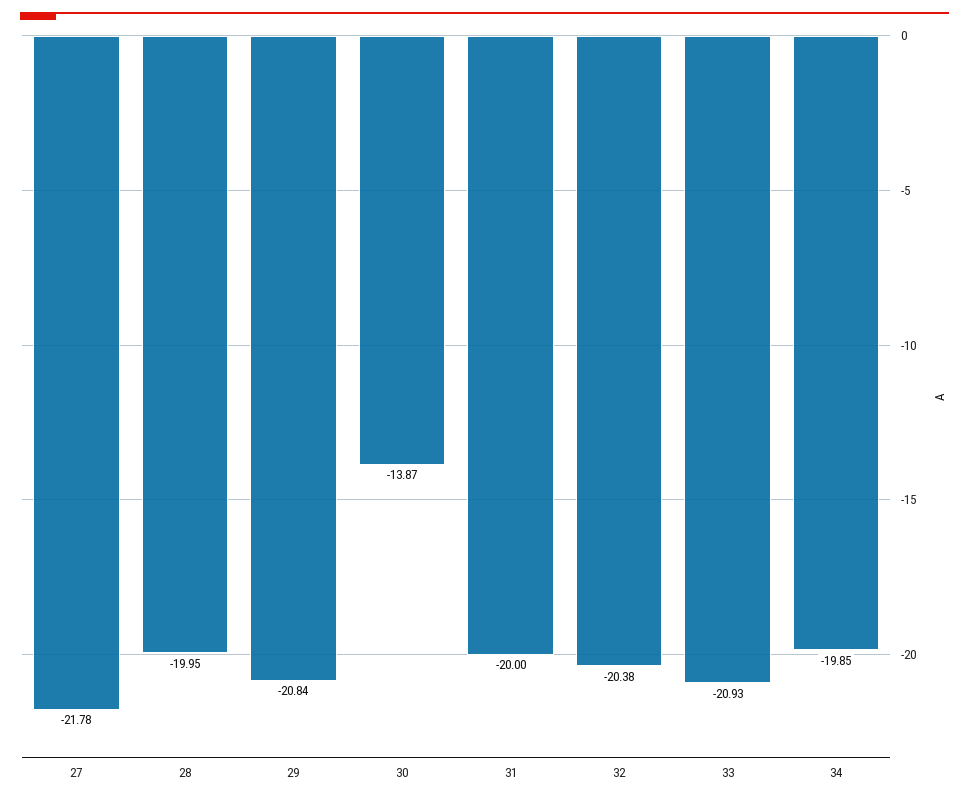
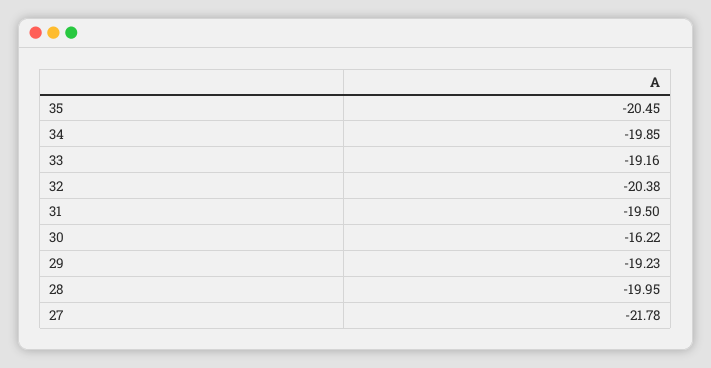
  {
    "27": -21.78,
    "28": -19.95,
-   "29": -20.84,
+   "29": -19.23,
-   "30": -13.87,
+   "30": -16.22,
-   "31": -20,
+   "31": -19.5,
    "32": -20.38,
-   "33": -20.93,
+   "33": -19.16,
-   "34": -19.85
+   "34": -19.85,
+   "35": -20.45
  }

